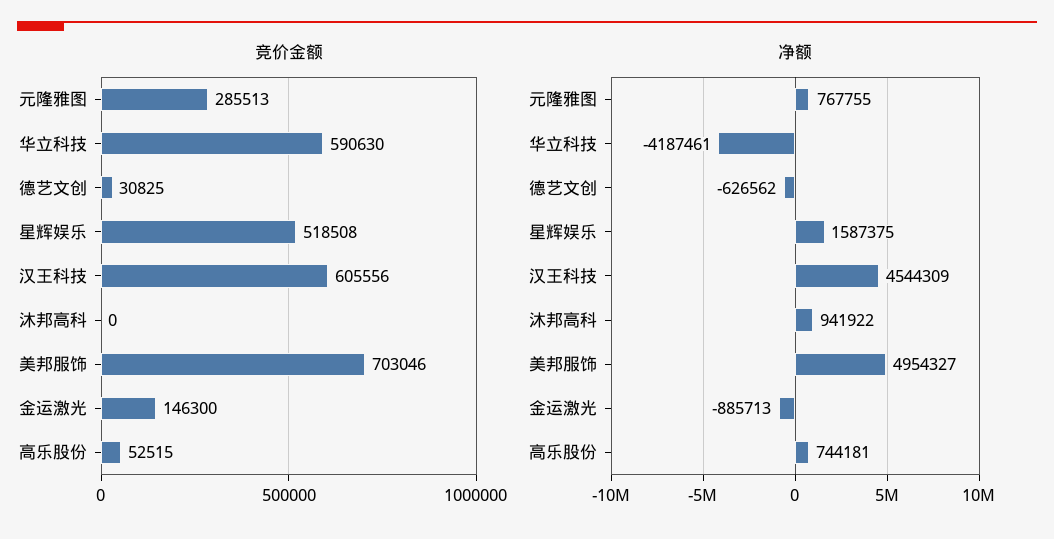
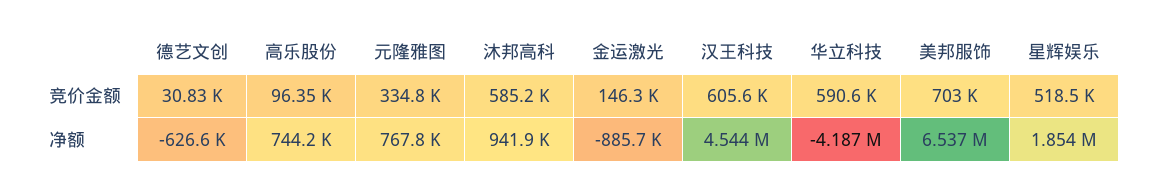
  {
    "竞价金额": {
-     "元隆雅图": 285513,
+     "元隆雅图": 334800,
      "华立科技": 590630,
      "德艺文创": 30825,
      "星辉娱乐": 518508,
      "汉王科技": 605556,
-     "沐邦高科": 0,
+     "沐邦高科": 585200,
      "美邦服饰": 703046,
      "金运激光": 146300,
-     "高乐股份": 52515
+     "高乐股份": 96350
    },
    "净额": {
      "元隆雅图": 767755,
      "华立科技": -4187461,
      "德艺文创": -626562,
-     "星辉娱乐": 1587375,
+     "星辉娱乐": 1854000,
      "汉王科技": 4544309,
      "沐邦高科": 941922,
-     "美邦服饰": 4954327,
+     "美邦服饰": 6537000,
      "金运激光": -885713,
      "高乐股份": 744181
    }
  }

